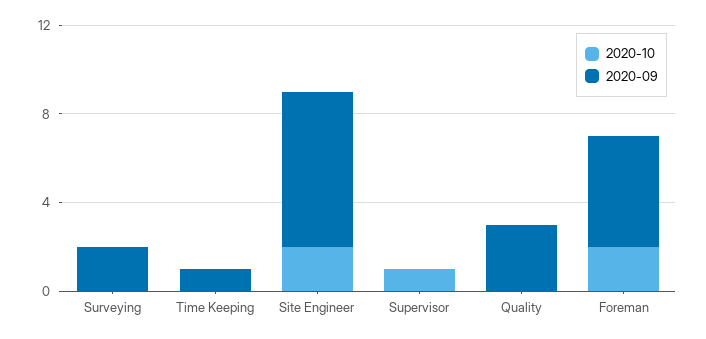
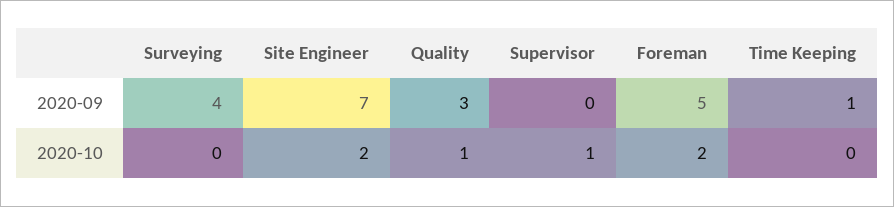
  {
    "2020-10": {
      "Surveying": 0,
      "Time Keeping": 0,
      "Site Engineer": 2,
      "Supervisor": 1,
-     "Quality": 0,
+     "Quality": 1,
      "Foreman": 2
    },
    "2020-09": {
-     "Surveying": 2,
+     "Surveying": 4,
      "Time Keeping": 1,
      "Site Engineer": 7,
      "Supervisor": 0,
      "Quality": 3,
      "Foreman": 5
    }
  }

